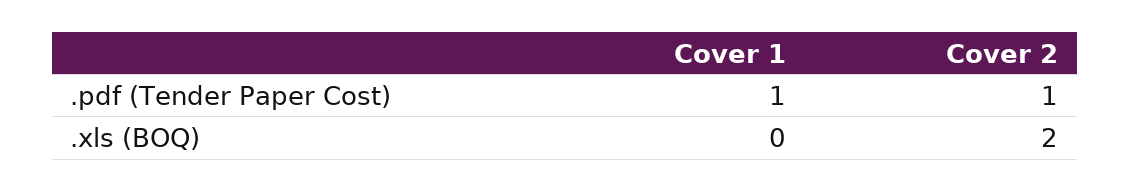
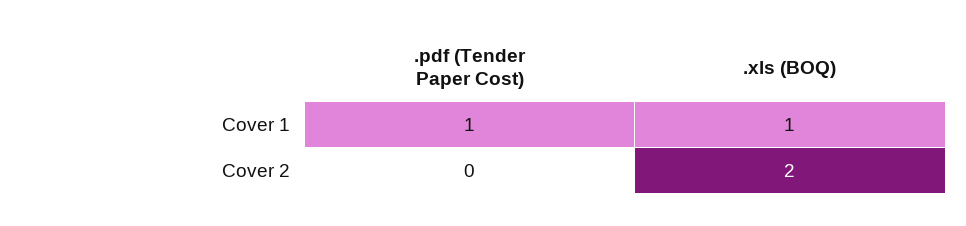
  {
    "Cover 1": {
      ".pdf (Tender Paper Cost)": 1,
-     ".xls (BOQ)": 0
+     ".xls (BOQ)": 1
    },
    "Cover 2": {
-     ".pdf (Tender Paper Cost)": 1,
+     ".pdf (Tender Paper Cost)": 0,
      ".xls (BOQ)": 2
    }
  }

